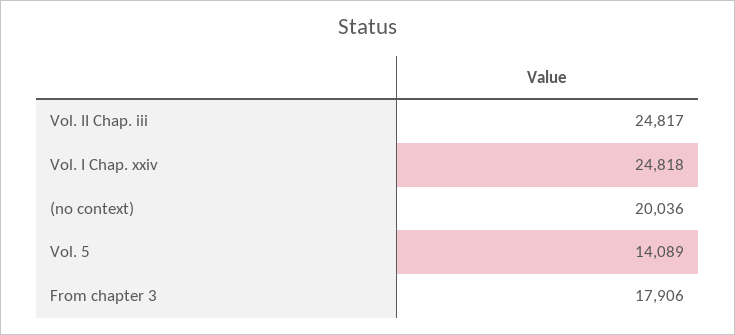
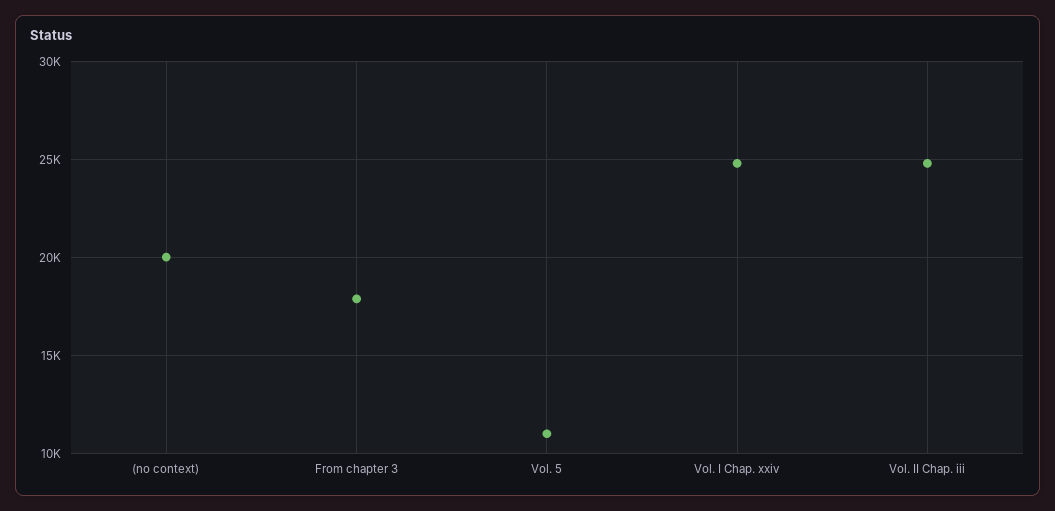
  {
    "Vol. II Chap. iii": 24817,
    "Vol. I Chap. xxiv": 24818,
    "(no context)": 20036,
-   "Vol. 5": 14089,
+   "Vol. 5": 11000,
    "From chapter 3": 17906
  }

